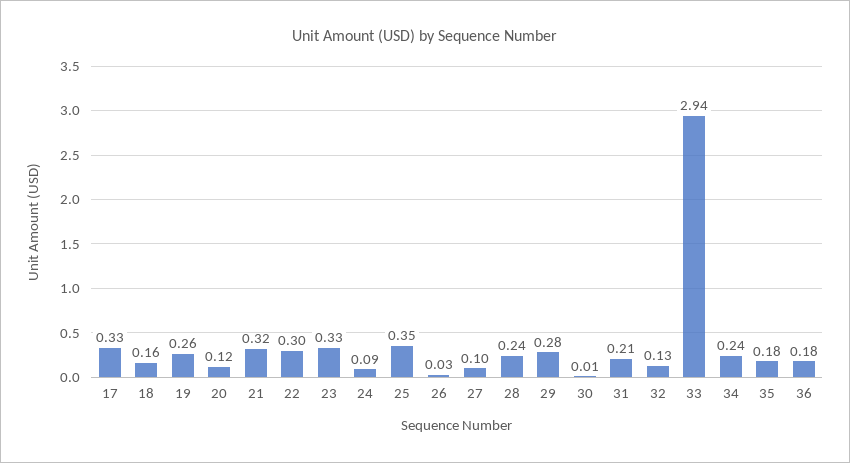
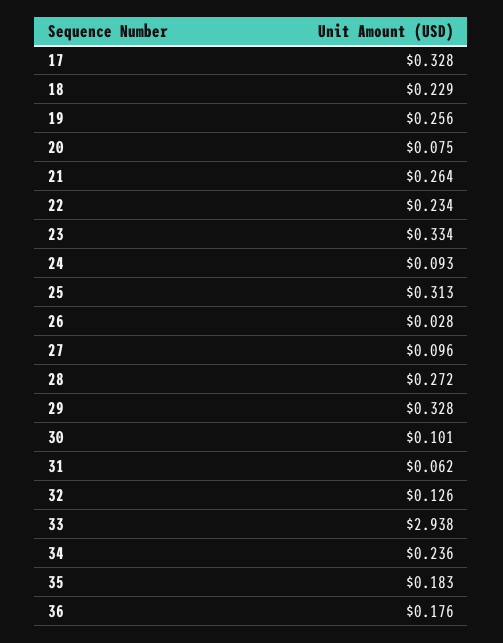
  {
    "17": 0.328,
-   "18": 0.16,
+   "18": 0.229,
    "19": 0.256,
-   "20": 0.12,
+   "20": 0.075,
-   "21": 0.32,
+   "21": 0.264,
-   "22": 0.3,
+   "22": 0.234,
    "23": 0.334,
    "24": 0.093,
-   "25": 0.35,
+   "25": 0.313,
    "26": 0.028,
    "27": 0.096,
-   "28": 0.24,
+   "28": 0.272,
-   "29": 0.28,
+   "29": 0.328,
-   "30": 0.01,
+   "30": 0.101,
-   "31": 0.21,
+   "31": 0.062,
    "32": 0.126,
    "33": 2.938,
    "34": 0.236,
    "35": 0.183,
    "36": 0.176
  }

